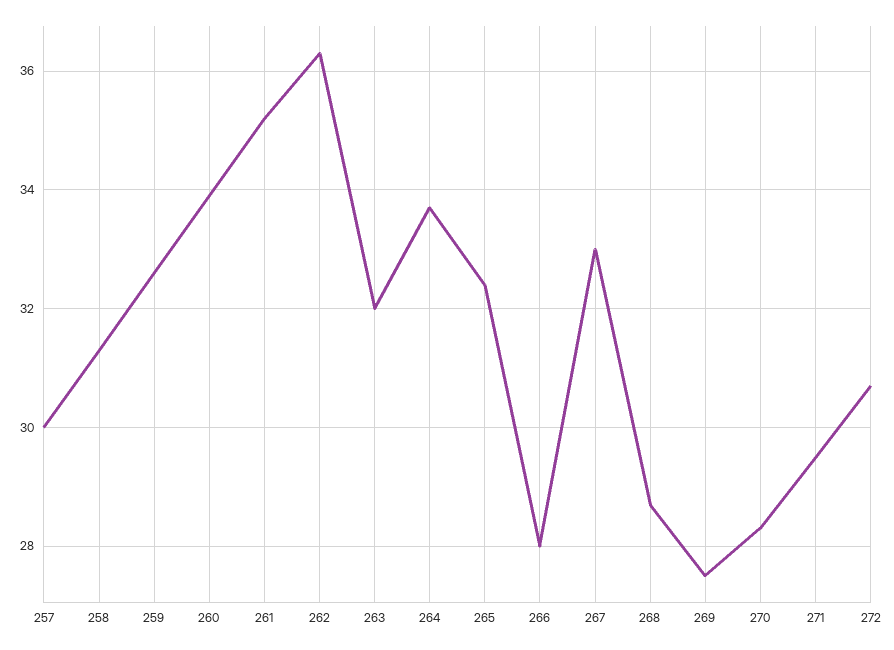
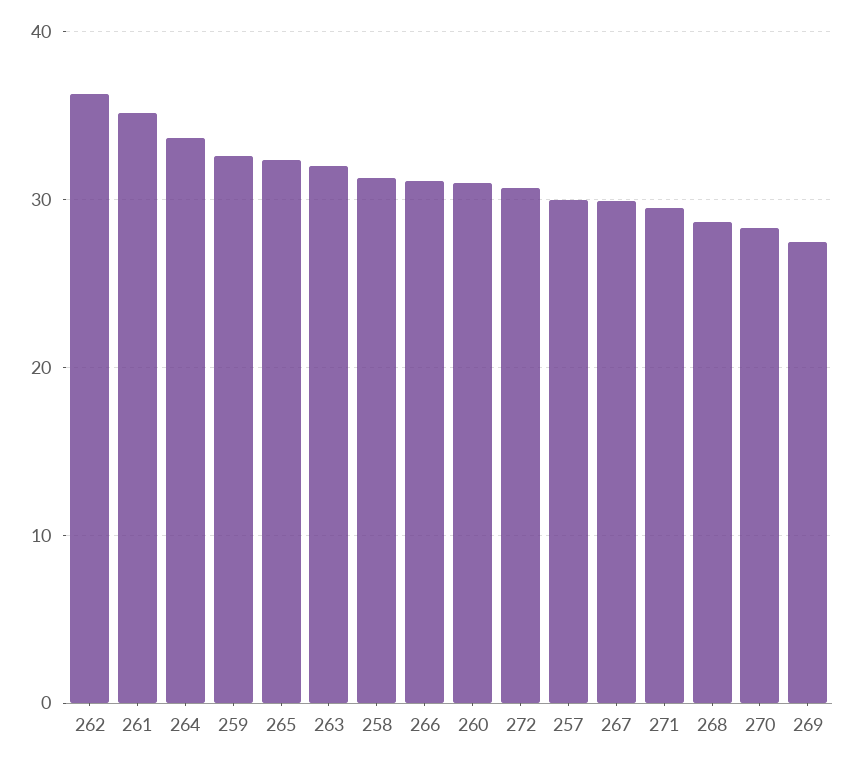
  {
    "257": 30,
    "258": 31.5,
    "259": 32.5,
-   "260": 34,
+   "260": 31,
    "261": 35,
    "262": 36.5,
    "263": 32,
    "264": 33.5,
    "265": 32.5,
-   "266": 28,
+   "266": 31,
-   "267": 33,
+   "267": 30,
    "268": 28.5,
    "269": 27.5,
    "270": 28.5,
    "271": 29.5,
    "272": 30.5
  }

